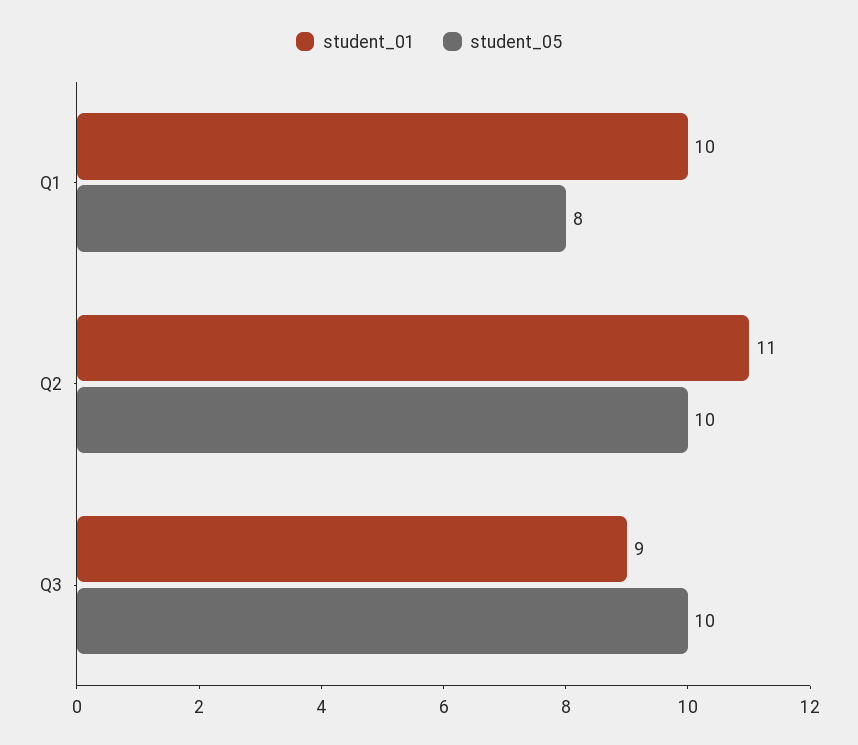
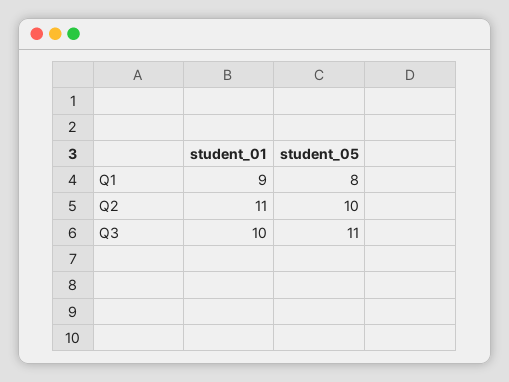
  {
    "student_01": {
-     "Q1": 10,
+     "Q1": 9,
      "Q2": 11,
-     "Q3": 9
+     "Q3": 10
    },
    "student_05": {
      "Q1": 8,
      "Q2": 10,
-     "Q3": 10
+     "Q3": 11
    }
  }

